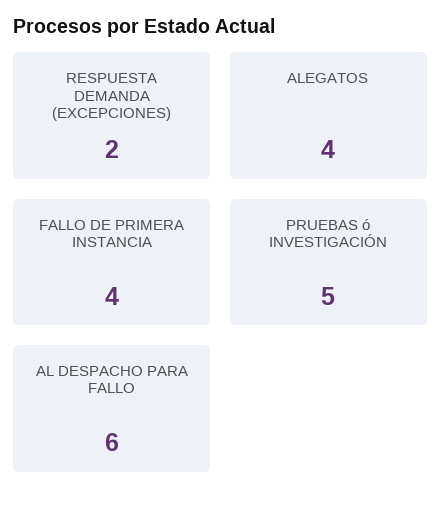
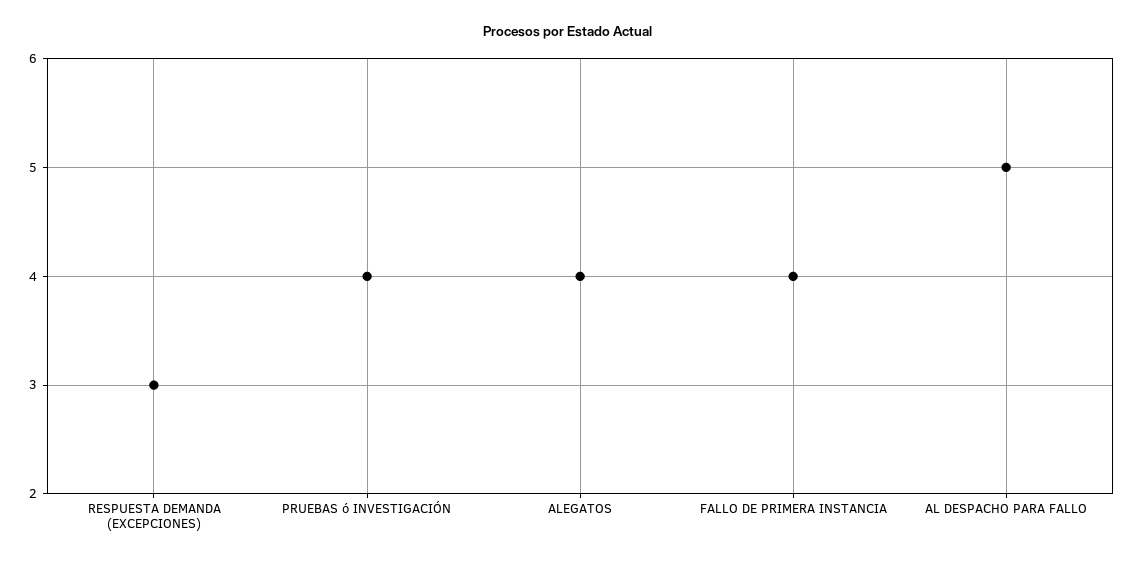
  {
-   "RESPUESTA DEMANDA (EXCEPCIONES)": 2,
+   "RESPUESTA DEMANDA (EXCEPCIONES)": 3,
    "ALEGATOS": 4,
    "FALLO DE PRIMERA INSTANCIA": 4,
-   "PRUEBAS ó INVESTIGACIÓN": 5,
+   "PRUEBAS ó INVESTIGACIÓN": 4,
-   "AL DESPACHO PARA FALLO": 6
+   "AL DESPACHO PARA FALLO": 5
  }

